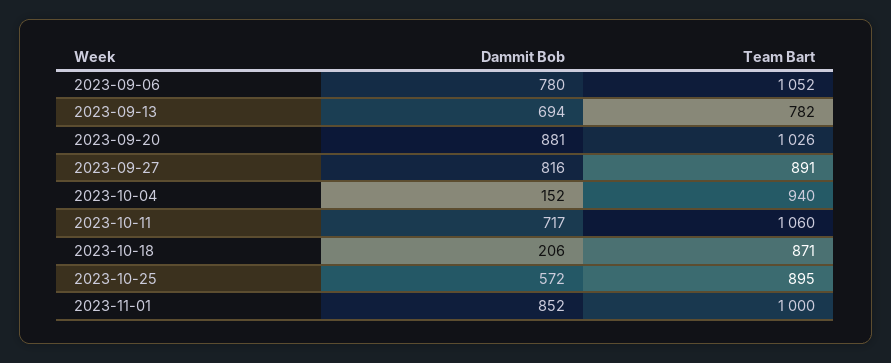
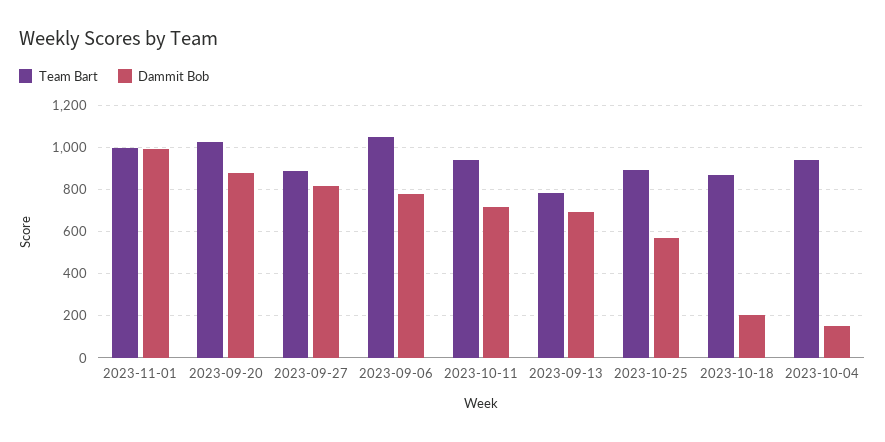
  {
    "Dammit Bob": {
      "2023-09-06": 780,
      "2023-09-13": 694,
      "2023-09-20": 881,
      "2023-09-27": 816,
      "2023-10-04": 152,
      "2023-10-11": 717,
      "2023-10-18": 206,
      "2023-10-25": 572,
-     "2023-11-01": 852
+     "2023-11-01": 1000
    },
    "Team Bart": {
      "2023-09-06": 1052,
      "2023-09-13": 782,
      "2023-09-20": 1026,
      "2023-09-27": 891,
      "2023-10-04": 940,
-     "2023-10-11": 1060,
+     "2023-10-11": 950,
      "2023-10-18": 871,
      "2023-10-25": 895,
      "2023-11-01": 1000
    }
  }

